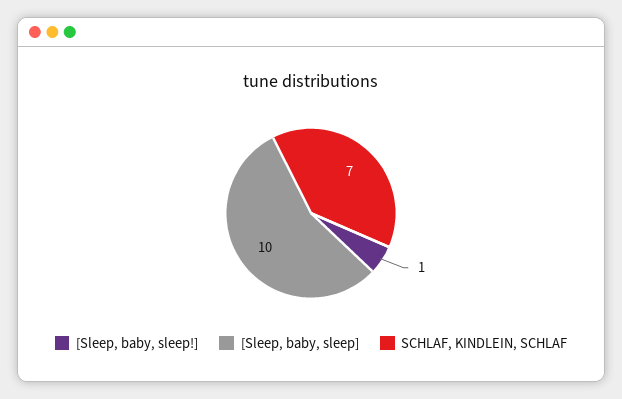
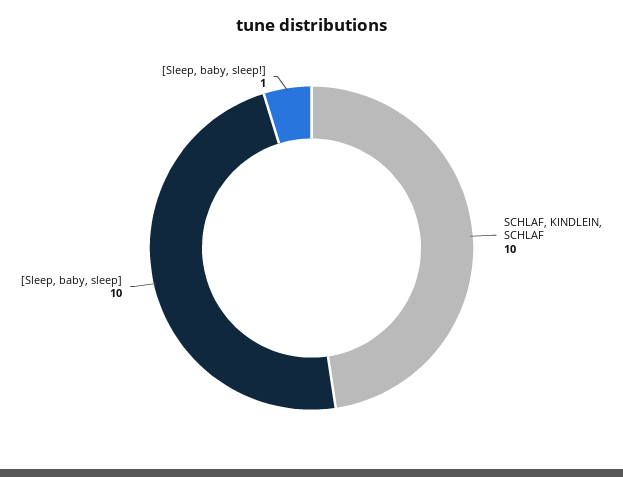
  {
    "[Sleep, baby, sleep!]": 1,
    "[Sleep, baby, sleep]": 10,
-   "SCHLAF, KINDLEIN, SCHLAF": 7
+   "SCHLAF, KINDLEIN, SCHLAF": 10
  }

